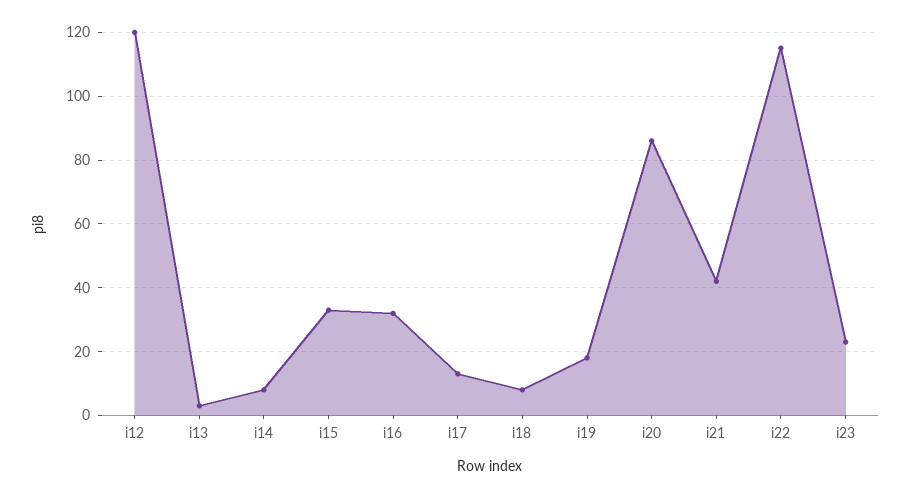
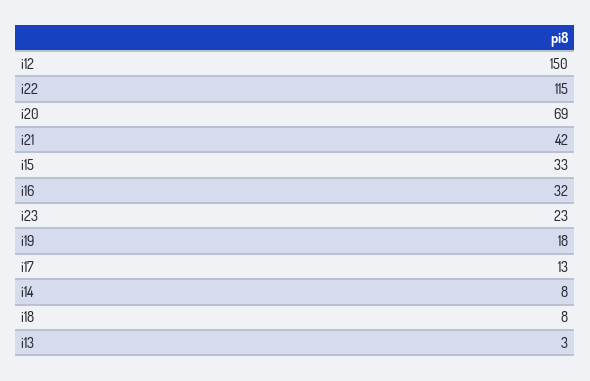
  {
-   "i12": 120,
+   "i12": 150,
    "i13": 3,
    "i14": 8,
    "i15": 33,
    "i16": 32,
    "i17": 13,
    "i18": 8,
    "i19": 18,
-   "i20": 85,
+   "i20": 69,
    "i21": 42,
    "i22": 115,
    "i23": 23
  }

